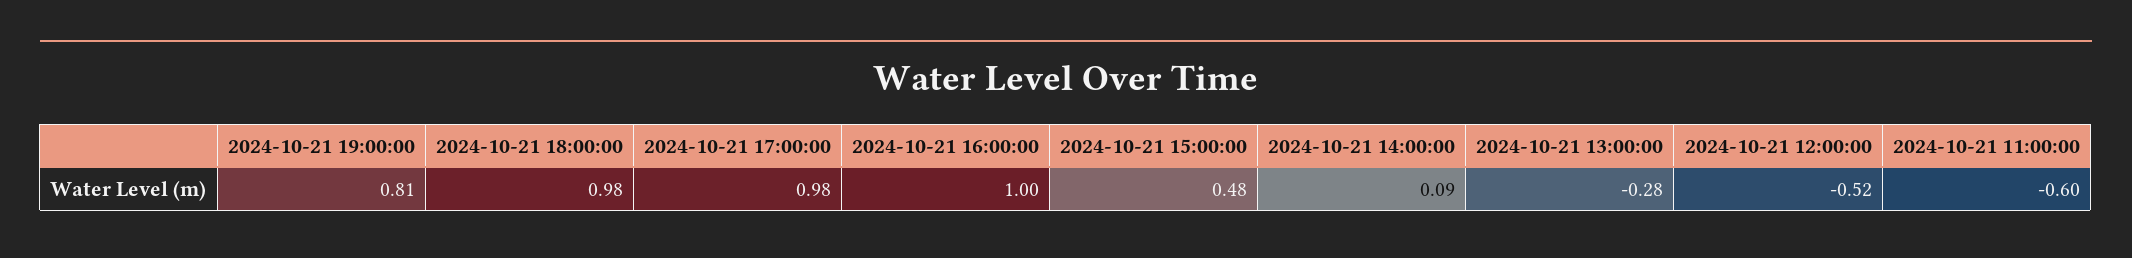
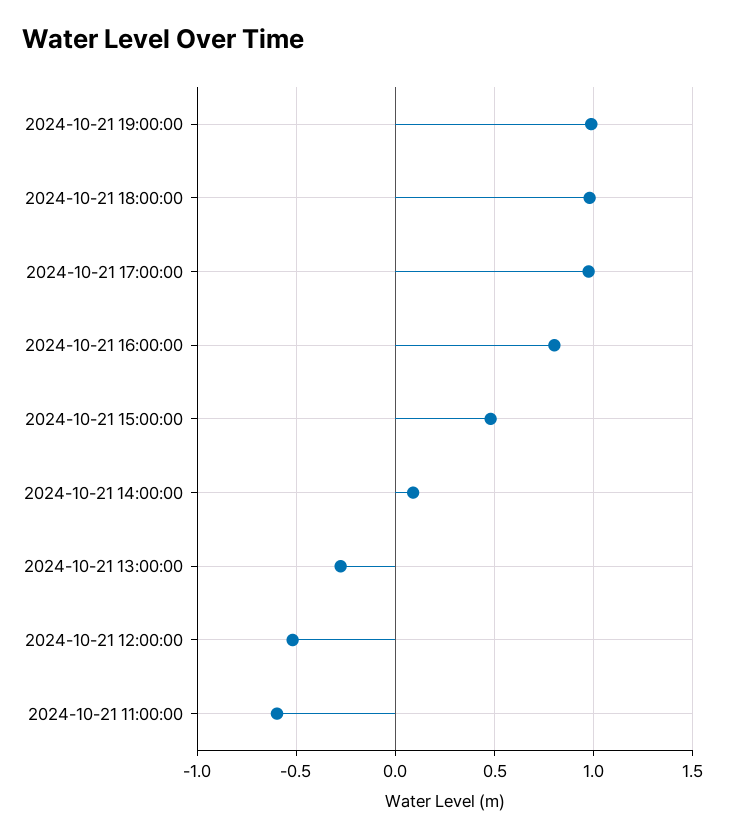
  {
-   "2024-10-21 19:00:00": 0.81,
+   "2024-10-21 19:00:00": 1,
    "2024-10-21 18:00:00": 0.98,
    "2024-10-21 17:00:00": 0.98,
-   "2024-10-21 16:00:00": 1,
+   "2024-10-21 16:00:00": 0.8,
    "2024-10-21 15:00:00": 0.48,
    "2024-10-21 14:00:00": 0.09,
    "2024-10-21 13:00:00": -0.28,
    "2024-10-21 12:00:00": -0.52,
    "2024-10-21 11:00:00": -0.6
  }

